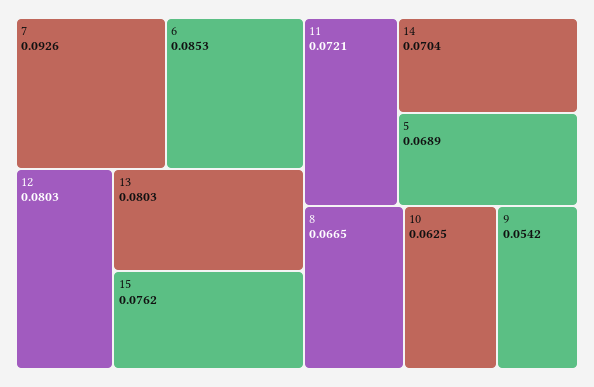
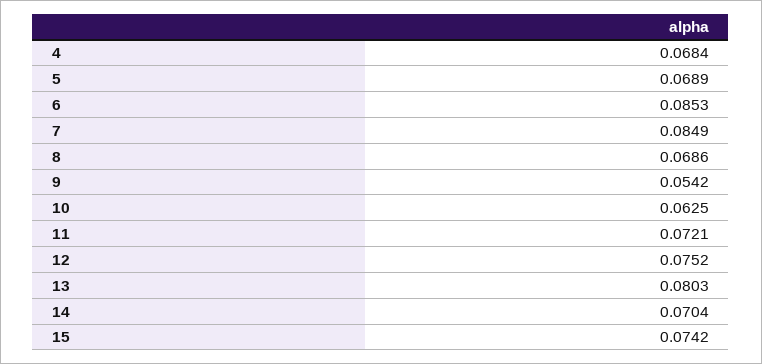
  {
-   "7": 0.0926,
+   "7": 0.0849,
    "6": 0.0853,
-   "12": 0.0803,
+   "12": 0.0752,
    "13": 0.0803,
-   "15": 0.0762,
+   "15": 0.0742,
    "11": 0.0721,
    "14": 0.0704,
    "5": 0.0689,
-   "8": 0.0665,
+   "8": 0.0686,
    "10": 0.0625,
-   "9": 0.0542
+   "9": 0.0542,
+   "4": 0.0684
  }

